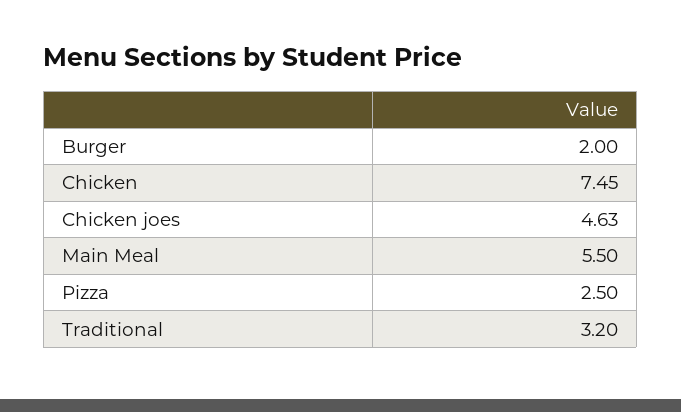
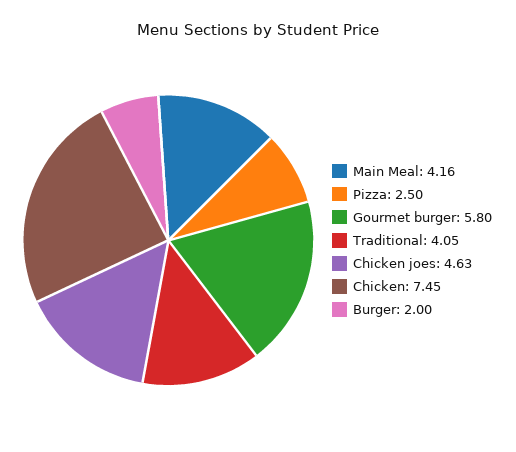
  {
    "Burger": 2,
    "Chicken": 7.45,
    "Chicken joes": 4.63,
-   "Main Meal": 5.5,
+   "Main Meal": 4.16,
    "Pizza": 2.5,
-   "Traditional": 3.2
+   "Traditional": 4.05,
+   "Gourmet burger": 5.8
  }

